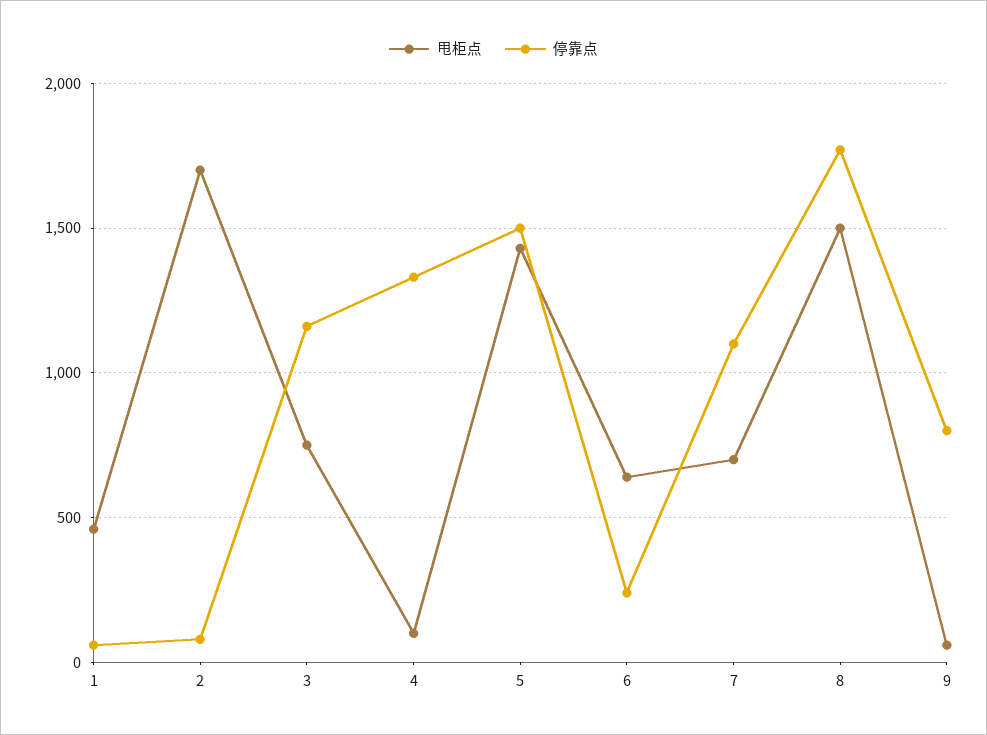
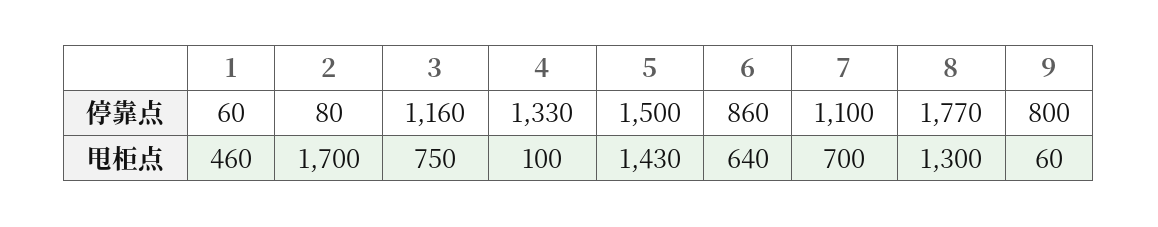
  {
    "甩柜点": {
      "1": 460,
      "2": 1700,
      "3": 750,
      "4": 100,
      "5": 1430,
      "6": 640,
      "7": 700,
-     "8": 1500,
+     "8": 1300,
      "9": 60
    },
    "停靠点": {
      "1": 60,
      "2": 80,
      "3": 1160,
      "4": 1330,
      "5": 1500,
-     "6": 250,
+     "6": 860,
      "7": 1100,
      "8": 1770,
      "9": 800
    }
  }

